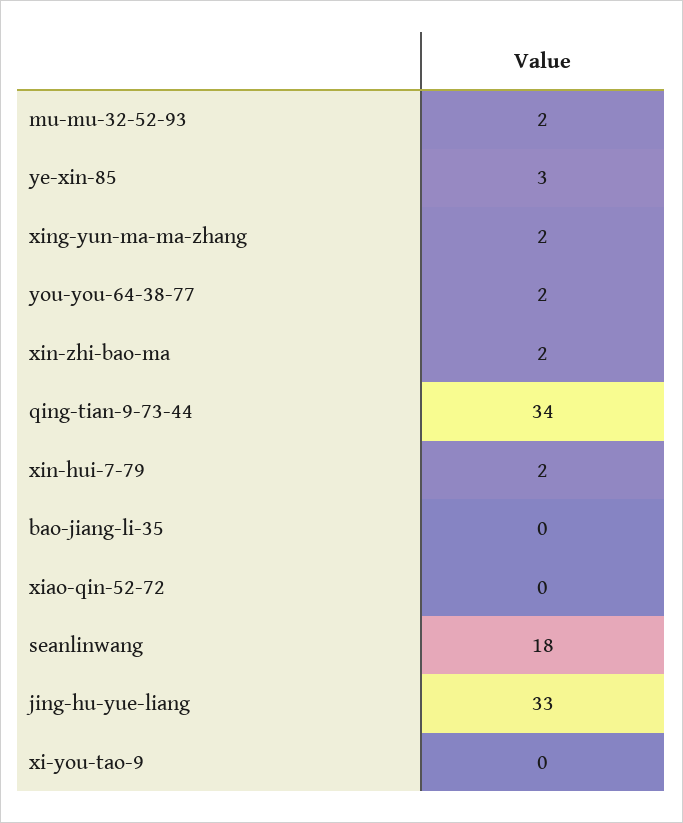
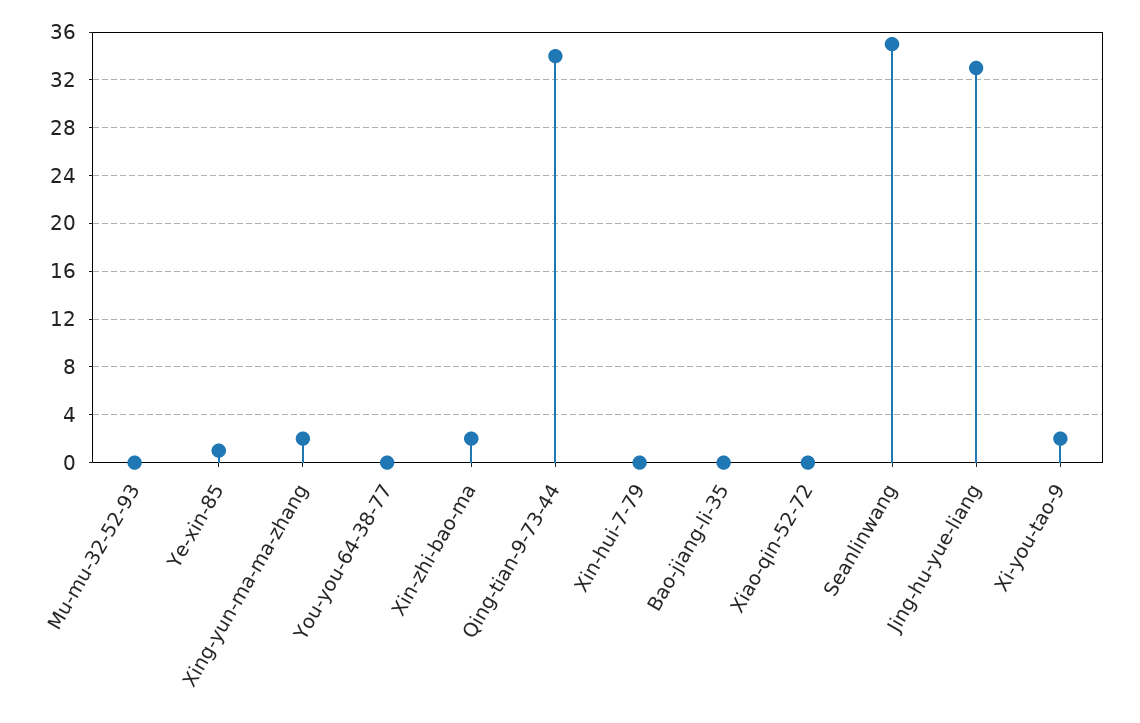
  {
-   "mu-mu-32-52-93": 2,
+   "mu-mu-32-52-93": 0,
-   "ye-xin-85": 3,
+   "ye-xin-85": 1,
    "xing-yun-ma-ma-zhang": 2,
-   "you-you-64-38-77": 2,
+   "you-you-64-38-77": 0,
    "xin-zhi-bao-ma": 2,
    "qing-tian-9-73-44": 34,
-   "xin-hui-7-79": 2,
+   "xin-hui-7-79": 0,
    "bao-jiang-li-35": 0,
    "xiao-qin-52-72": 0,
-   "seanlinwang": 18,
+   "seanlinwang": 35,
    "jing-hu-yue-liang": 33,
-   "xi-you-tao-9": 0
+   "xi-you-tao-9": 2
  }

